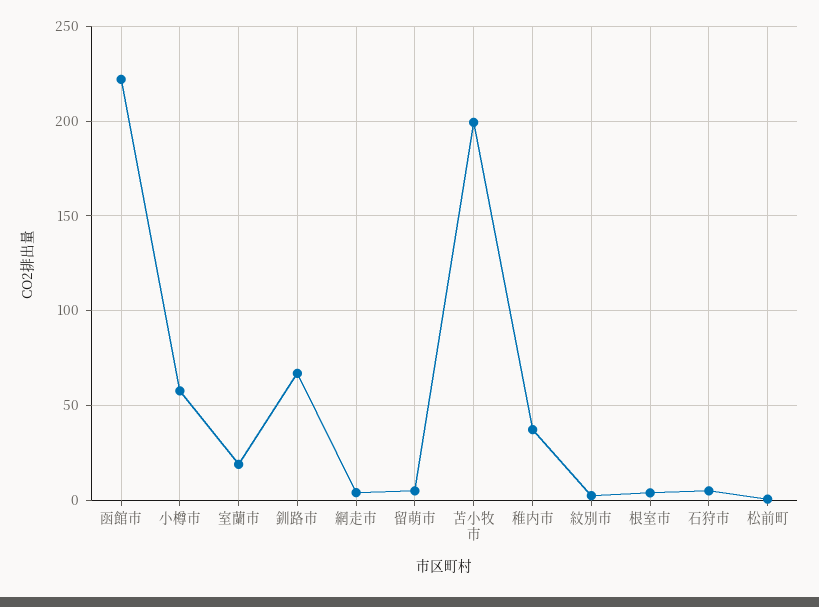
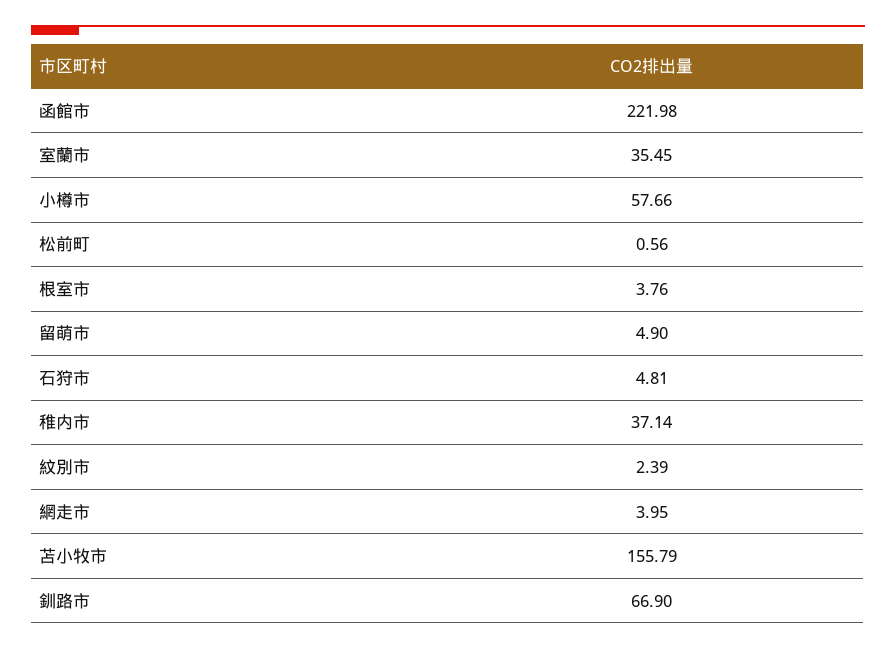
  {
    "函館市": 221.98,
    "小樽市": 57.66,
-   "室蘭市": 20,
+   "室蘭市": 35.45,
    "釧路市": 66.9,
    "網走市": 3.95,
    "留萌市": 4.9,
-   "苫小牧市": 200,
+   "苫小牧市": 155.79,
    "稚内市": 37.14,
    "紋別市": 2.39,
    "根室市": 3.76,
    "石狩市": 4.81,
    "松前町": 0.56
  }

